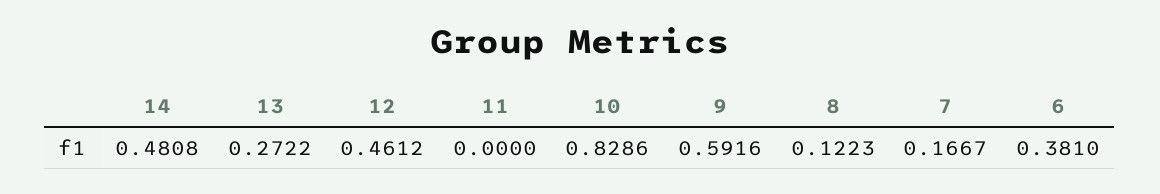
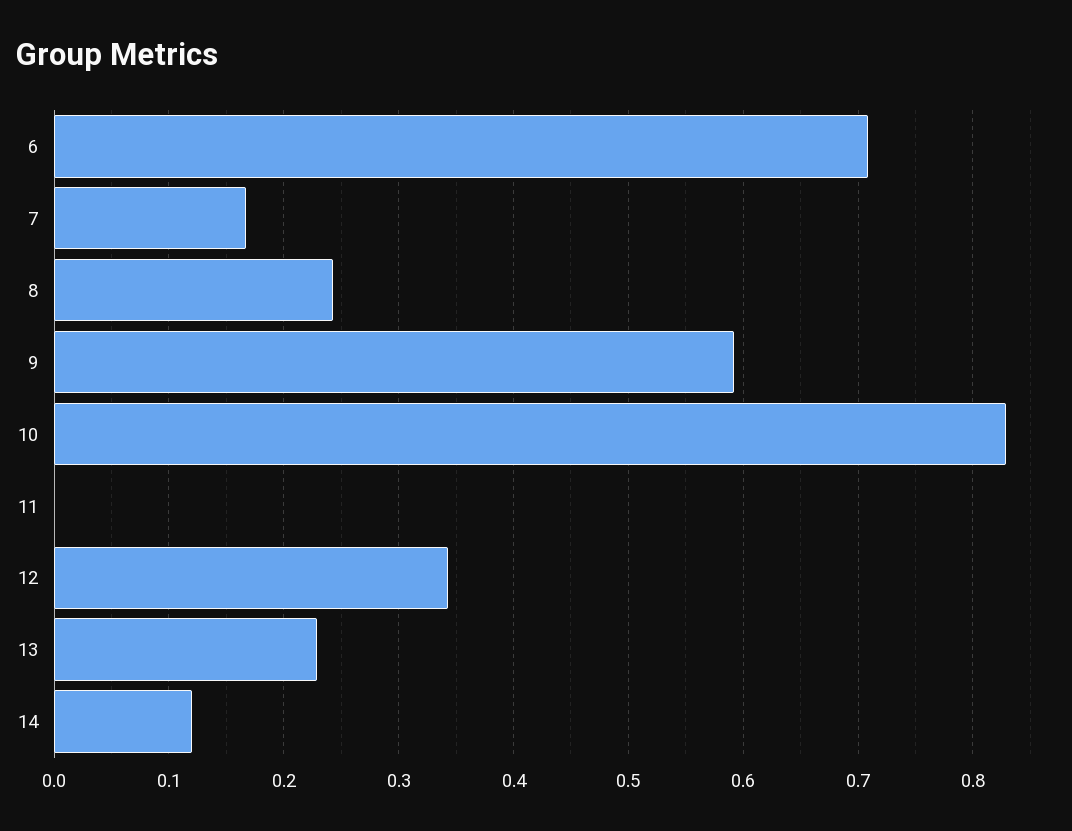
  {
-   "14": 0.4808,
+   "14": 0.12,
-   "13": 0.2722,
+   "13": 0.23,
-   "12": 0.4612,
+   "12": 0.34,
    "11": 0,
    "10": 0.8286,
    "9": 0.5916,
-   "8": 0.1223,
+   "8": 0.24,
    "7": 0.1667,
-   "6": 0.381
+   "6": 0.71
  }

